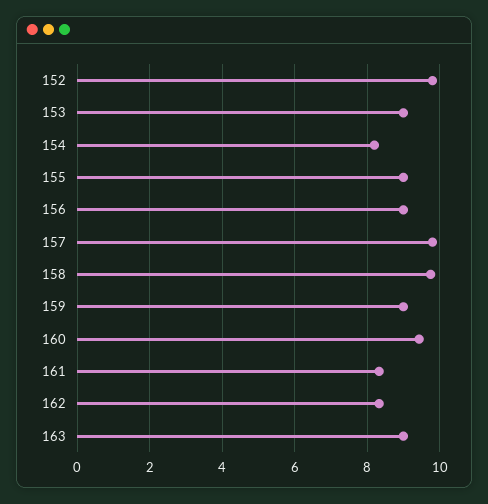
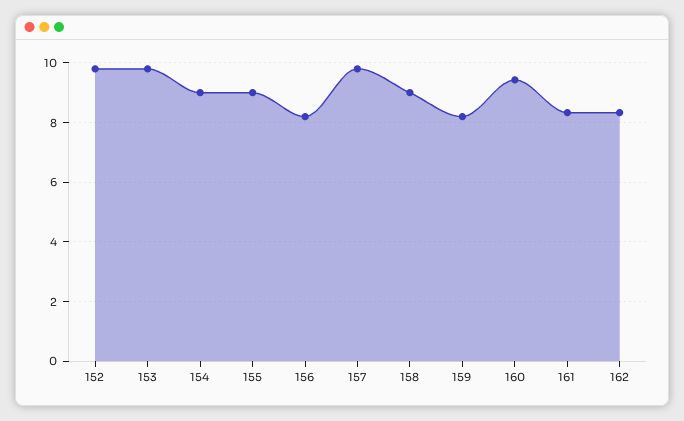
  {
    "152": 9.8,
-   "153": 9,
+   "153": 9.75,
-   "154": 8.2,
+   "154": 9,
    "155": 9,
-   "156": 9,
+   "156": 8.25,
    "157": 9.8,
-   "158": 9.8,
+   "158": 9,
-   "159": 9,
+   "159": 8.25,
    "160": 9.4,
    "161": 8.4,
-   "162": 8.4,
+   "162": 8.4
-   "163": 9
  }

